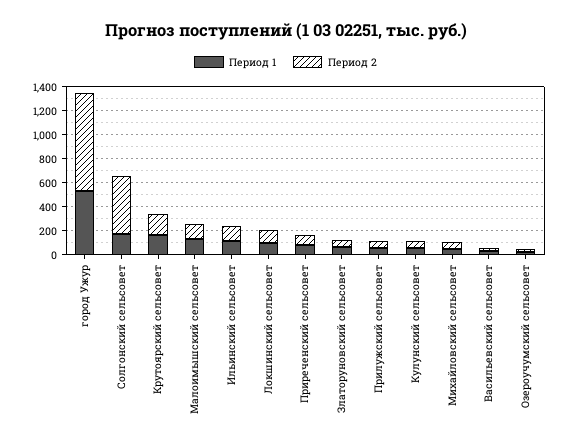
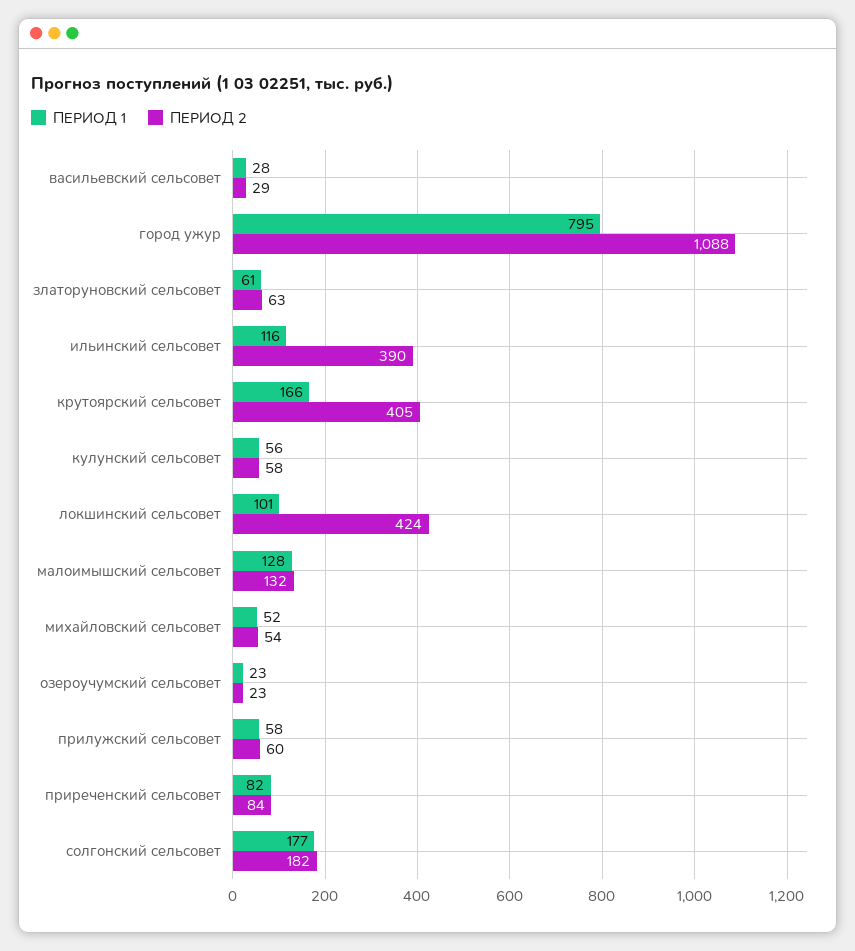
  {
    "Период 1": {
-     "город Ужур": 500,
+     "город Ужур": 795,
      "Солгонский сельсовет": 177,
      "Крутоярский сельсовет": 166,
      "Малоимышский сельсовет": 128,
      "Ильинский сельсовет": 116,
      "Локшинский сельсовет": 101,
      "Приреченский сельсовет": 82,
      "Златоруновский сельсовет": 61,
      "Прилужский сельсовет": 58,
      "Кулунский сельсовет": 56,
      "Михайловский сельсовет": 52,
      "Васильевский сельсовет": 28,
      "Озероучумский сельсовет": 23
    },
    "Период 2": {
-     "город Ужур": 800,
+     "город Ужур": 1088,
-     "Солгонский сельсовет": 500,
+     "Солгонский сельсовет": 182,
-     "Крутоярский сельсовет": 200,
+     "Крутоярский сельсовет": 405,
      "Малоимышский сельсовет": 132,
-     "Ильинский сельсовет": 100,
+     "Ильинский сельсовет": 390,
-     "Локшинский сельсовет": 100,
+     "Локшинский сельсовет": 424,
      "Приреченский сельсовет": 84,
      "Златоруновский сельсовет": 63,
      "Прилужский сельсовет": 60,
      "Кулунский сельсовет": 58,
      "Михайловский сельсовет": 54,
      "Васильевский сельсовет": 29,
      "Озероучумский сельсовет": 23
    }
  }

